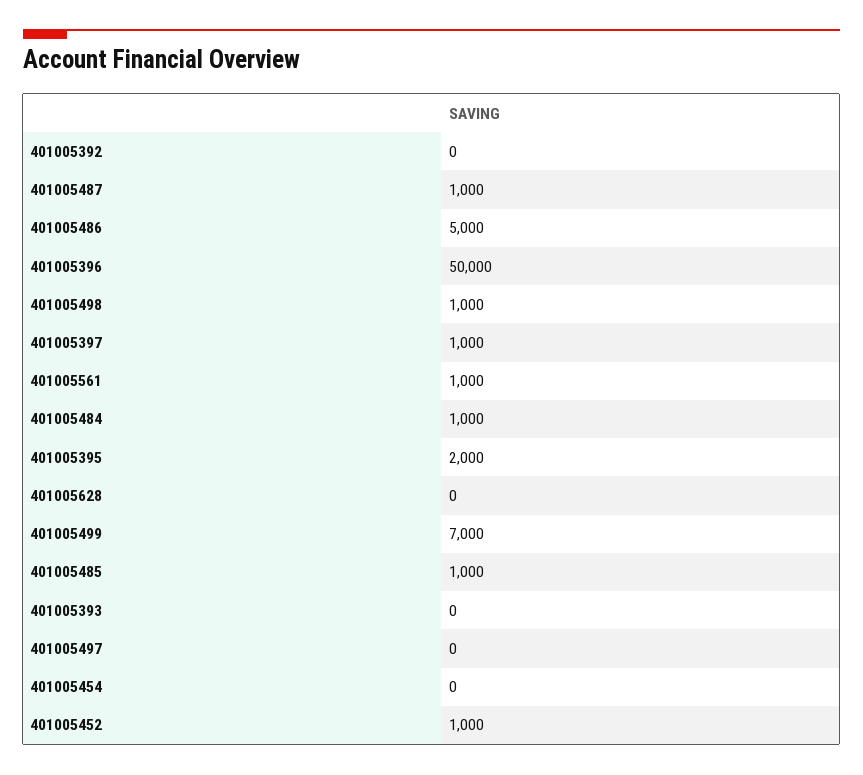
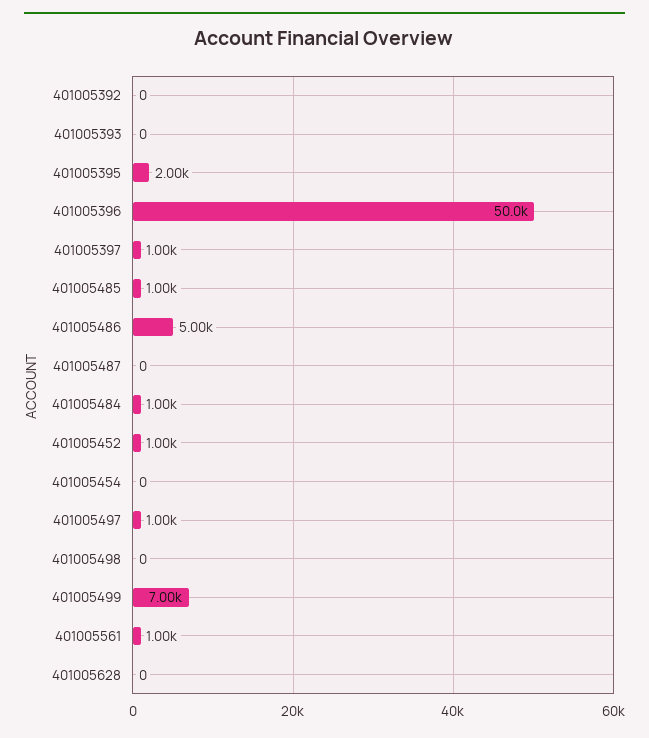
  {
    "401005392": 0,
-   "401005487": 1000,
+   "401005487": 0,
    "401005486": 5000,
    "401005396": 50000,
-   "401005498": 1000,
+   "401005498": 0,
    "401005397": 1000,
    "401005561": 1000,
    "401005484": 1000,
    "401005395": 2000,
    "401005628": 0,
    "401005499": 7000,
    "401005485": 1000,
    "401005393": 0,
-   "401005497": 0,
+   "401005497": 1000,
    "401005454": 0,
    "401005452": 1000
  }

